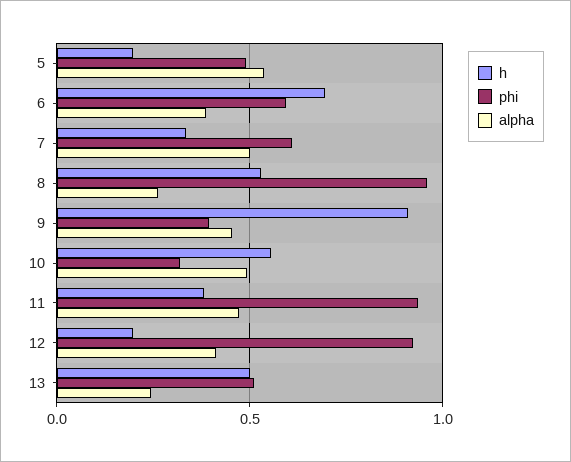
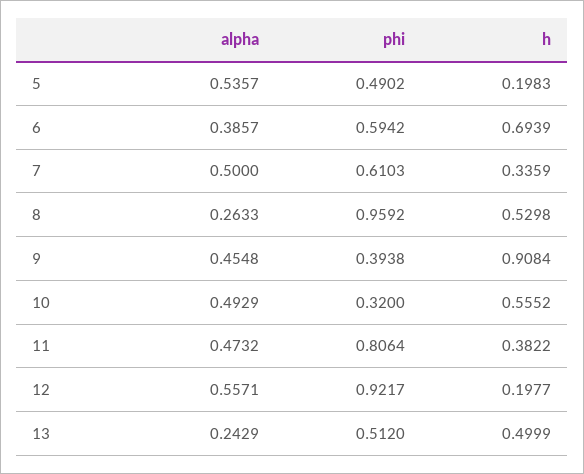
  {
    "h": {
      "5": 0.1983,
      "6": 0.6939,
      "7": 0.3359,
      "8": 0.5298,
      "9": 0.9084,
      "10": 0.5552,
      "11": 0.3822,
      "12": 0.1977,
      "13": 0.4999
    },
    "phi": {
      "5": 0.4902,
      "6": 0.5942,
      "7": 0.6103,
      "8": 0.9592,
      "9": 0.3938,
      "10": 0.32,
-     "11": 0.95,
+     "11": 0.8064,
      "12": 0.9217,
      "13": 0.512
    },
    "alpha": {
      "5": 0.5357,
      "6": 0.3857,
      "7": 0.5,
      "8": 0.2633,
      "9": 0.4548,
      "10": 0.4929,
      "11": 0.4732,
-     "12": 0.4,
+     "12": 0.5571,
      "13": 0.2429
    }
  }

